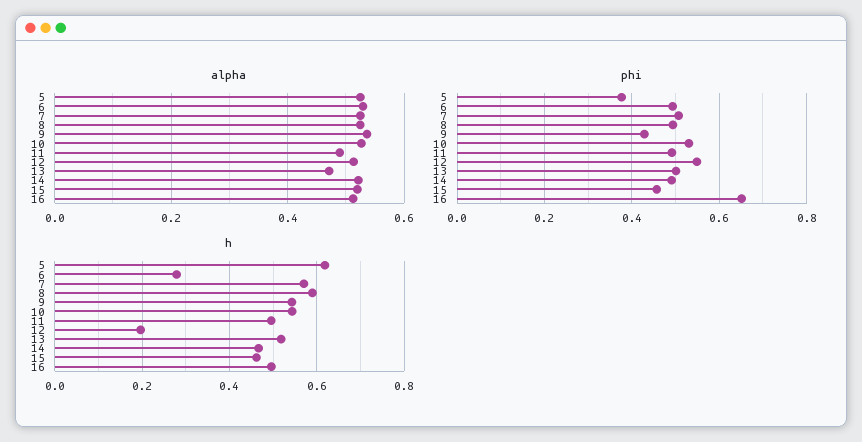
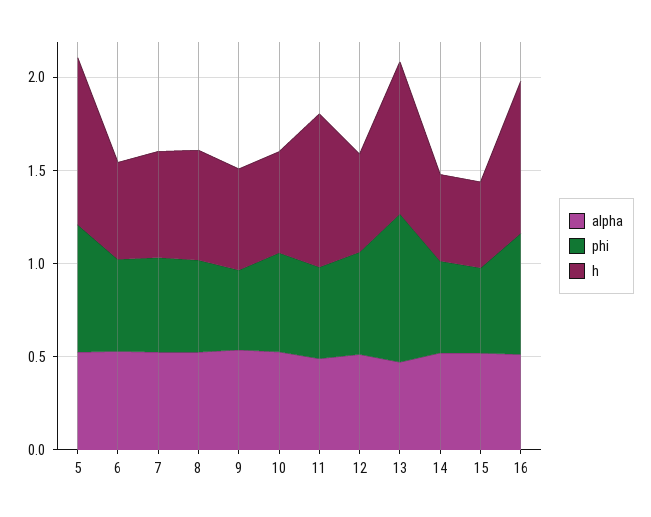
  {
    "alpha": {
      "5": 0.52,
      "6": 0.52,
      "7": 0.52,
      "8": 0.52,
      "9": 0.54,
      "10": 0.52,
      "11": 0.48,
      "12": 0.52,
      "13": 0.48,
      "14": 0.52,
      "15": 0.52,
      "16": 0.52
    },
    "phi": {
-     "5": 0.38,
+     "5": 0.7,
      "6": 0.5,
      "7": 0.5,
      "8": 0.5,
      "9": 0.42,
      "10": 0.54,
      "11": 0.5,
      "12": 0.54,
-     "13": 0.5,
+     "13": 0.8,
      "14": 0.5,
      "15": 0.46,
      "16": 0.66
    },
    "h": {
-     "5": 0.62,
+     "5": 0.9,
-     "6": 0.28,
+     "6": 0.5,
      "7": 0.58,
      "8": 0.58,
      "9": 0.54,
      "10": 0.54,
-     "11": 0.5,
+     "11": 0.8,
-     "12": 0.2,
+     "12": 0.5,
-     "13": 0.52,
+     "13": 0.8,
      "14": 0.46,
      "15": 0.46,
-     "16": 0.5
+     "16": 0.8
    }
  }

